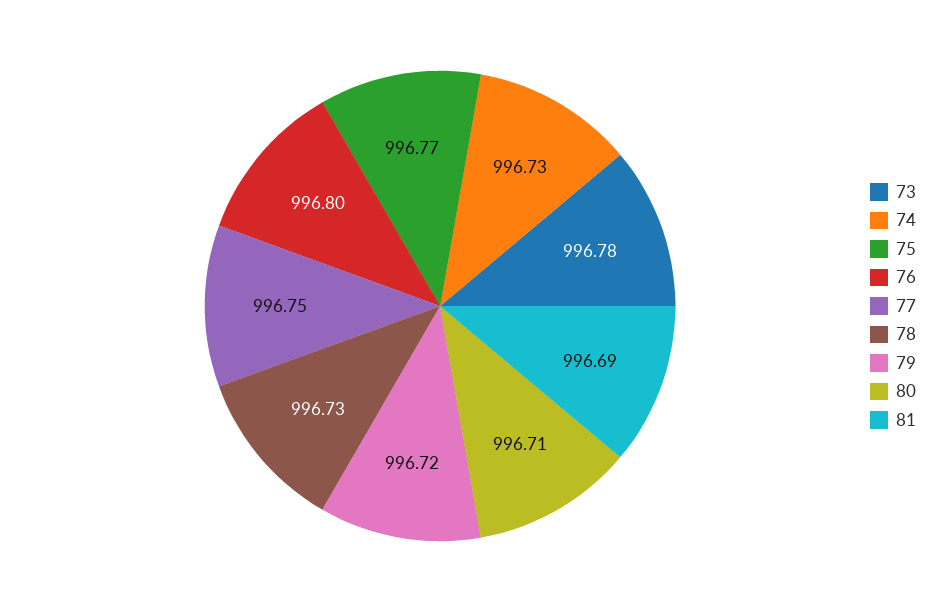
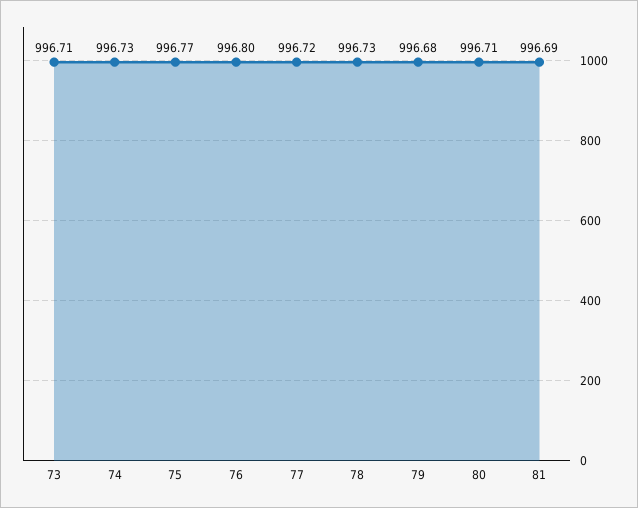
  {
-   "73": 996.78,
+   "73": 996.71,
    "74": 996.73,
    "75": 996.77,
    "76": 996.8,
-   "77": 996.75,
+   "77": 996.72,
    "78": 996.73,
-   "79": 996.72,
+   "79": 996.68,
    "80": 996.71,
    "81": 996.69
  }

